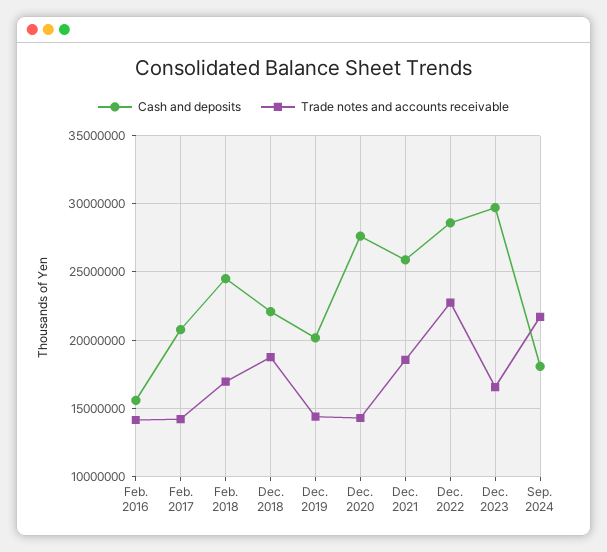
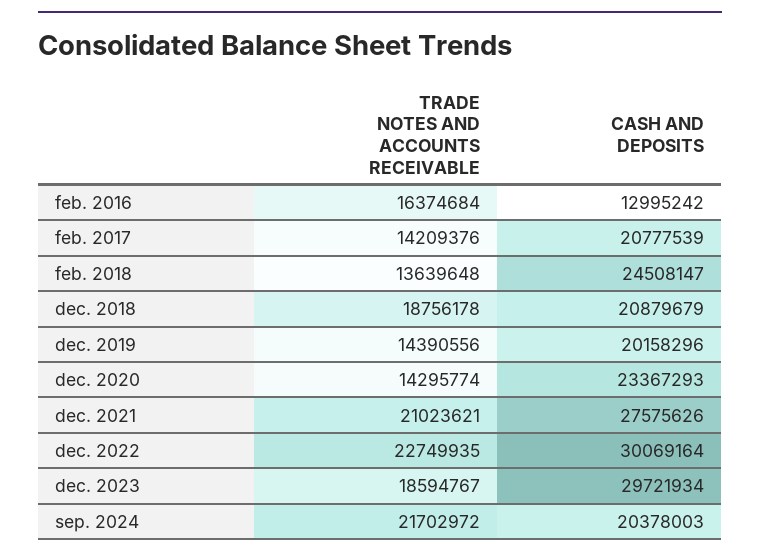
  {
    "Cash and deposits": {
-     "Feb. 2016": 15500000,
+     "Feb. 2016": 12995242,
      "Feb. 2017": 20777539,
      "Feb. 2018": 24508147,
-     "Dec. 2018": 22000000,
+     "Dec. 2018": 20879679,
      "Dec. 2019": 20158296,
-     "Dec. 2020": 27500000,
+     "Dec. 2020": 23367293,
-     "Dec. 2021": 26000000,
+     "Dec. 2021": 27575626,
-     "Dec. 2022": 28500000,
+     "Dec. 2022": 30069164,
      "Dec. 2023": 29721934,
-     "Sep. 2024": 18000000
+     "Sep. 2024": 20378003
    },
    "Trade notes and accounts receivable": {
-     "Feb. 2016": 14000000,
+     "Feb. 2016": 16374684,
      "Feb. 2017": 14209376,
-     "Feb. 2018": 17000000,
+     "Feb. 2018": 13639648,
      "Dec. 2018": 18756178,
      "Dec. 2019": 14390556,
      "Dec. 2020": 14295774,
-     "Dec. 2021": 18500000,
+     "Dec. 2021": 21023621,
      "Dec. 2022": 22749935,
-     "Dec. 2023": 16500000,
+     "Dec. 2023": 18594767,
      "Sep. 2024": 21702972
    }
  }

